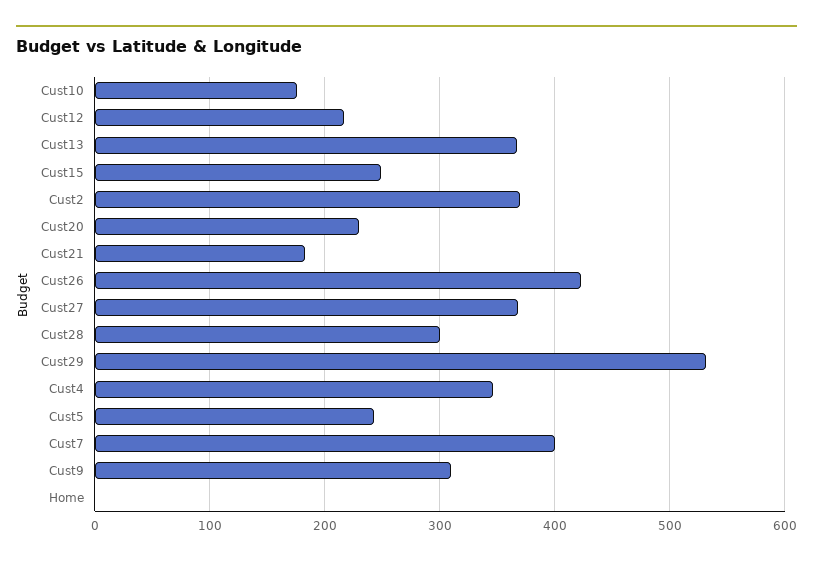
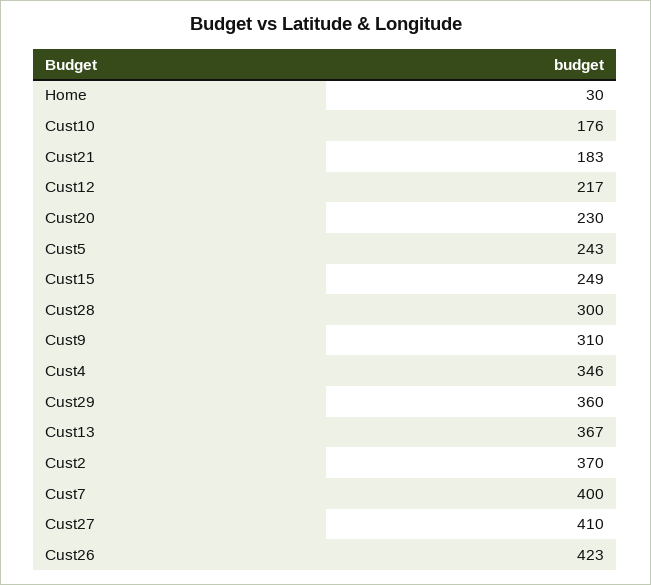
  {
    "Cust10": 176,
    "Cust12": 217,
    "Cust13": 367,
    "Cust15": 249,
    "Cust2": 370,
    "Cust20": 230,
    "Cust21": 183,
    "Cust26": 423,
-   "Cust27": 370,
+   "Cust27": 410,
    "Cust28": 300,
-   "Cust29": 530,
+   "Cust29": 360,
    "Cust4": 346,
    "Cust5": 243,
    "Cust7": 400,
    "Cust9": 310,
-   "Home": 0
+   "Home": 30
  }

